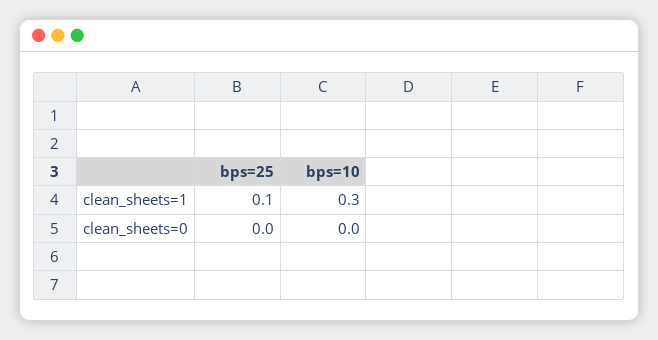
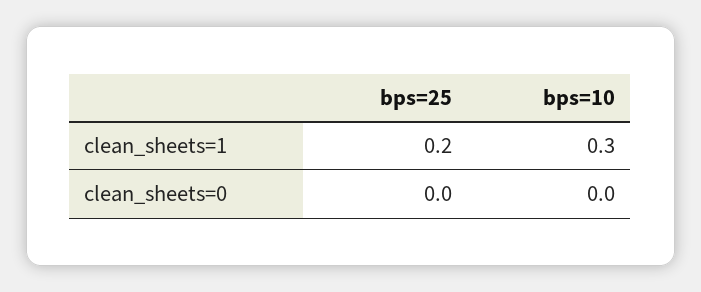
  {
    "bps=25": {
-     "clean_sheets=1": 0.1,
+     "clean_sheets=1": 0.2,
      "clean_sheets=0": 0
    },
    "bps=10": {
      "clean_sheets=1": 0.3,
      "clean_sheets=0": 0
    }
  }

